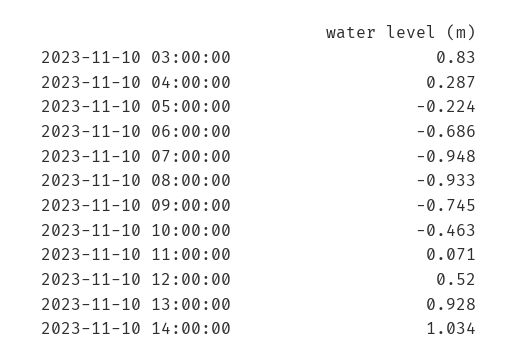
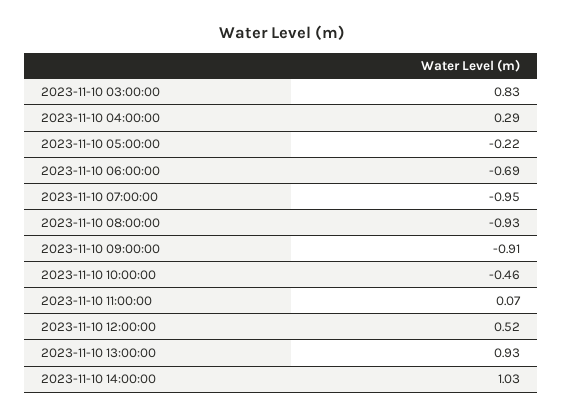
  {
    "2023-11-10 03:00:00": 0.83,
    "2023-11-10 04:00:00": 0.287,
    "2023-11-10 05:00:00": -0.224,
    "2023-11-10 06:00:00": -0.686,
    "2023-11-10 07:00:00": -0.948,
    "2023-11-10 08:00:00": -0.933,
-   "2023-11-10 09:00:00": -0.745,
+   "2023-11-10 09:00:00": -0.91,
    "2023-11-10 10:00:00": -0.463,
    "2023-11-10 11:00:00": 0.071,
    "2023-11-10 12:00:00": 0.52,
    "2023-11-10 13:00:00": 0.928,
    "2023-11-10 14:00:00": 1.034
  }

